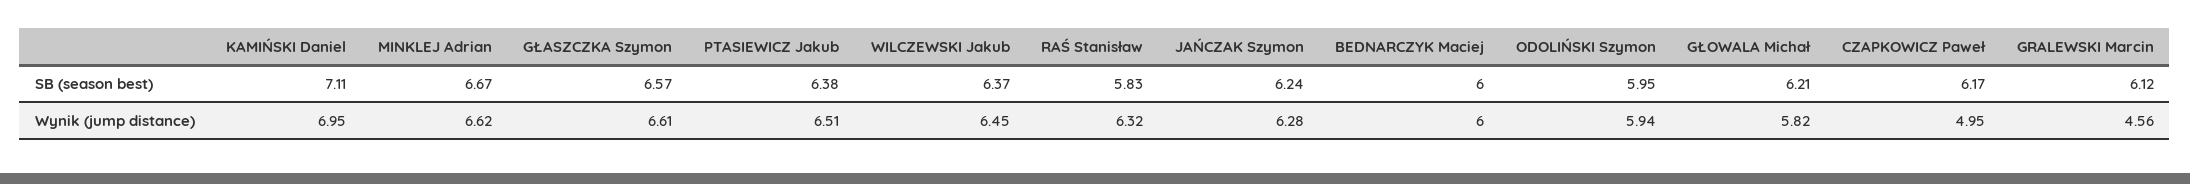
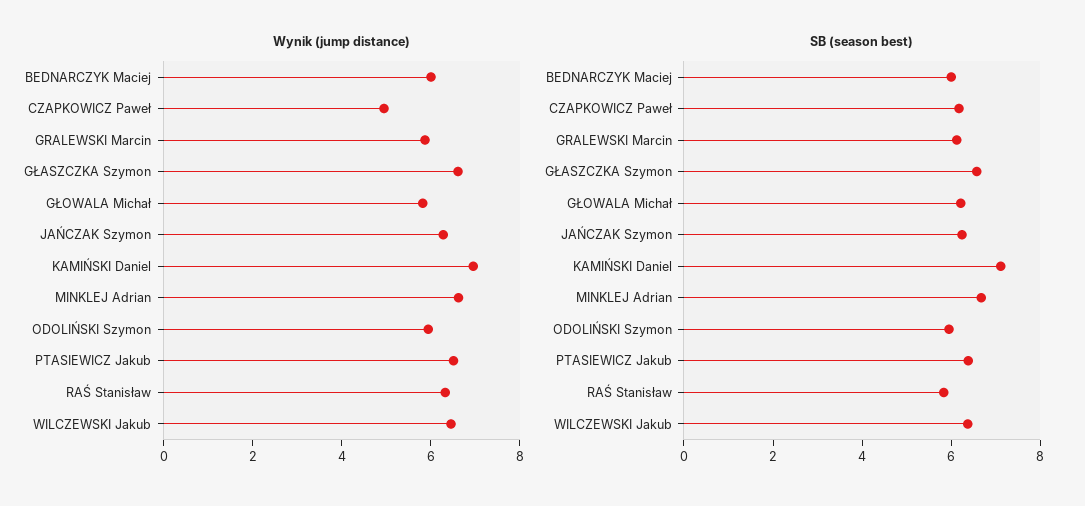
  {
    "SB (season best)": {
      "KAMIŃSKI Daniel": 7.11,
      "MINKLEJ Adrian": 6.67,
      "GŁASZCZKA Szymon": 6.57,
      "PTASIEWICZ Jakub": 6.38,
      "WILCZEWSKI Jakub": 6.37,
      "RAŚ Stanisław": 5.83,
      "JAŃCZAK Szymon": 6.24,
      "BEDNARCZYK Maciej": 6,
      "ODOLIŃSKI Szymon": 5.95,
      "GŁOWALA Michał": 6.21,
      "CZAPKOWICZ Paweł": 6.17,
      "GRALEWSKI Marcin": 6.12
    },
    "Wynik (jump distance)": {
      "KAMIŃSKI Daniel": 6.95,
      "MINKLEJ Adrian": 6.62,
      "GŁASZCZKA Szymon": 6.61,
      "PTASIEWICZ Jakub": 6.51,
      "WILCZEWSKI Jakub": 6.45,
      "RAŚ Stanisław": 6.32,
      "JAŃCZAK Szymon": 6.28,
      "BEDNARCZYK Maciej": 6,
      "ODOLIŃSKI Szymon": 5.94,
      "GŁOWALA Michał": 5.82,
      "CZAPKOWICZ Paweł": 4.95,
-     "GRALEWSKI Marcin": 4.56
+     "GRALEWSKI Marcin": 6
    }
  }

